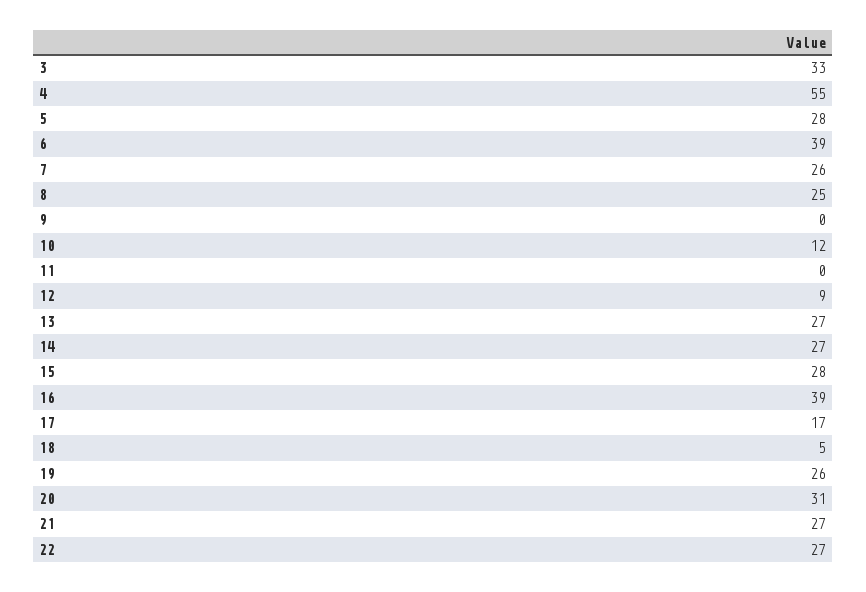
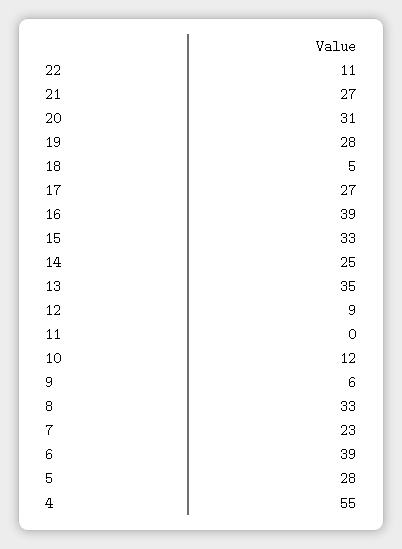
  {
-   "3": 33,
    "4": 55,
    "5": 28,
    "6": 39,
-   "7": 26,
+   "7": 23,
-   "8": 25,
+   "8": 33,
-   "9": 0,
+   "9": 6,
    "10": 12,
    "11": 0,
    "12": 9,
-   "13": 27,
+   "13": 35,
-   "14": 27,
+   "14": 25,
-   "15": 28,
+   "15": 33,
    "16": 39,
-   "17": 17,
+   "17": 27,
    "18": 5,
-   "19": 26,
+   "19": 28,
    "20": 31,
    "21": 27,
-   "22": 27
+   "22": 11
  }

